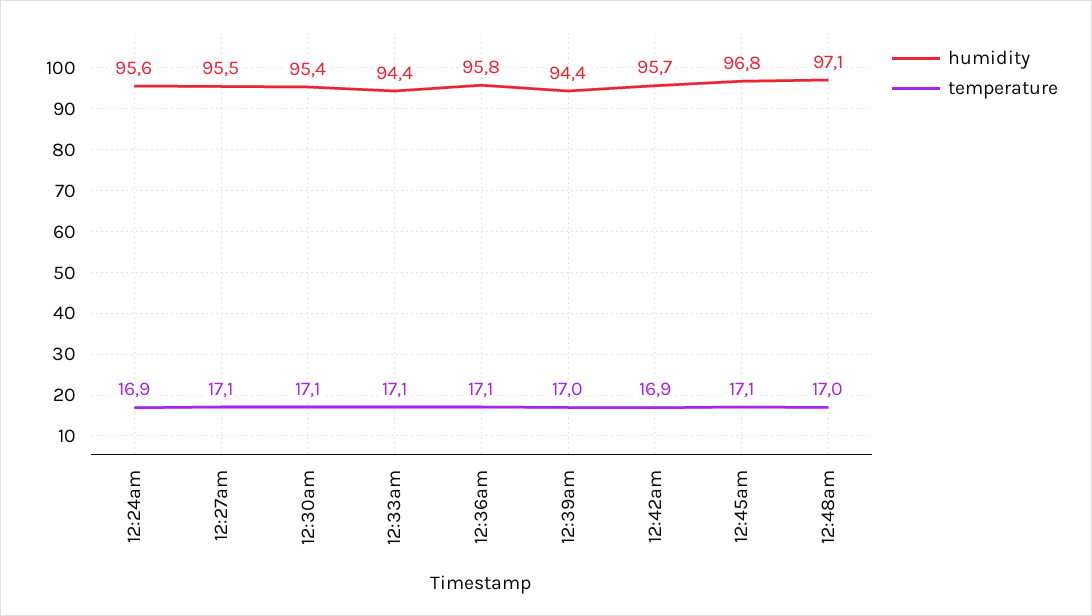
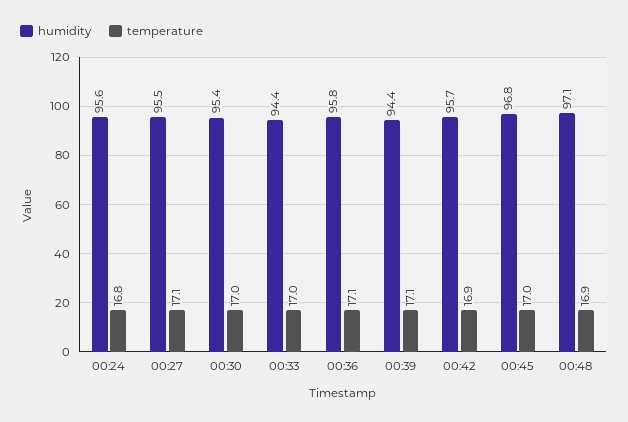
  {
    "humidity": {
      "12:24am": 95.6,
      "12:27am": 95.5,
      "12:30am": 95.4,
      "12:33am": 94.4,
      "12:36am": 95.8,
      "12:39am": 94.4,
      "12:42am": 95.7,
      "12:45am": 96.8,
      "12:48am": 97.1
    },
    "temperature": {
-     "12:24am": 16.9,
+     "12:24am": 16.8,
      "12:27am": 17.1,
-     "12:30am": 17.1,
+     "12:30am": 17,
-     "12:33am": 17.1,
+     "12:33am": 17,
      "12:36am": 17.1,
-     "12:39am": 17,
+     "12:39am": 17.1,
      "12:42am": 16.9,
-     "12:45am": 17.1,
+     "12:45am": 17,
-     "12:48am": 17
+     "12:48am": 16.9
    }
  }

